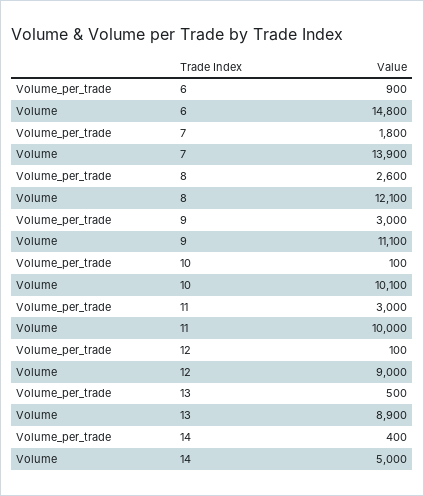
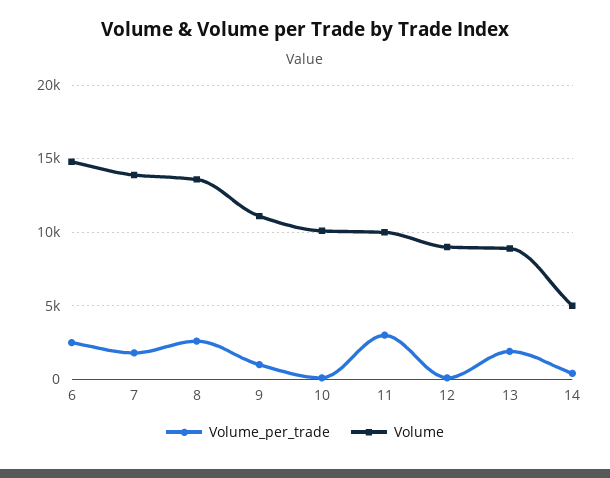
  {
    "Volume_per_trade": {
-     "6": 900,
+     "6": 2500,
      "7": 1800,
      "8": 2600,
-     "9": 3000,
+     "9": 1000,
      "10": 100,
      "11": 3000,
      "12": 100,
-     "13": 500,
+     "13": 2000,
      "14": 400
    },
    "Volume": {
      "6": 14800,
      "7": 13900,
-     "8": 12100,
+     "8": 13500,
      "9": 11100,
      "10": 10100,
      "11": 10000,
      "12": 9000,
      "13": 8900,
      "14": 5000
    }
  }

